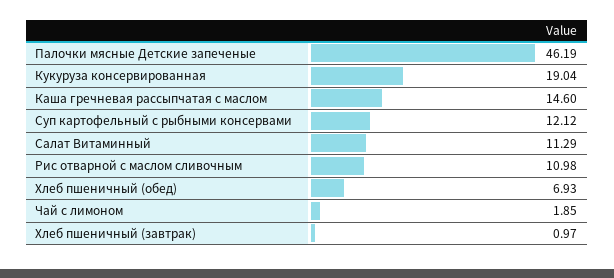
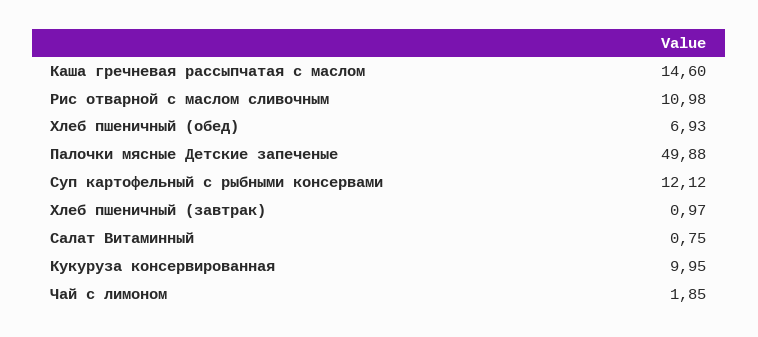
  {
-   "Палочки мясные Детские запеченые": 46.19,
+   "Палочки мясные Детские запеченые": 49.88,
-   "Кукуруза консервированная": 19.04,
+   "Кукуруза консервированная": 9.95,
    "Каша гречневая рассыпчатая с маслом": 14.6,
    "Суп картофельный с рыбными консервами": 12.12,
-   "Салат Витаминный": 11.29,
+   "Салат Витаминный": 0.75,
    "Рис отварной с маслом сливочным": 10.98,
    "Хлеб пшеничный (обед)": 6.93,
    "Чай с лимоном": 1.85,
    "Хлеб пшеничный (завтрак)": 0.97
  }

